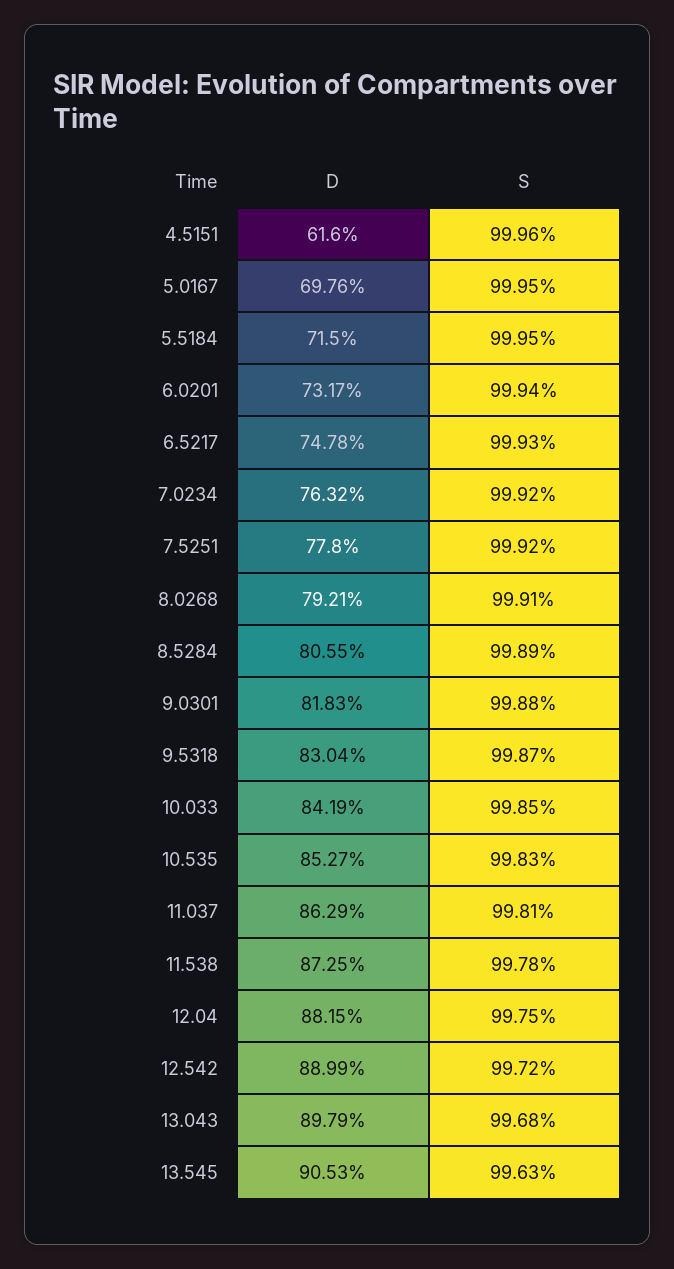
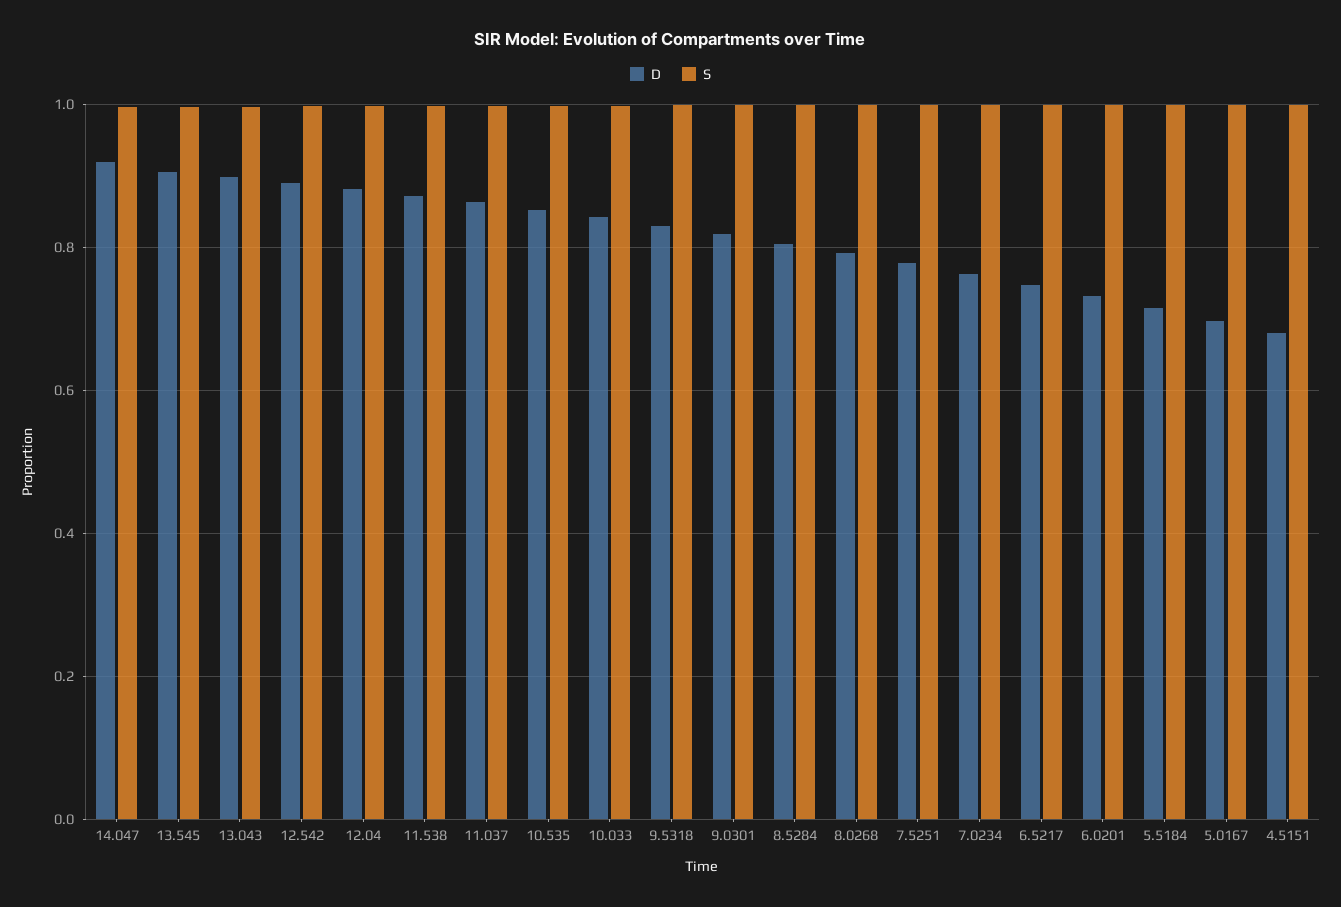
  {
    "D": {
-     "4.5151": 0.616,
+     "4.5151": 0.68,
      "5.0167": 0.6976,
      "5.5184": 0.715,
      "6.0201": 0.7317,
      "6.5217": 0.7478,
      "7.0234": 0.7632,
      "7.5251": 0.778,
      "8.0268": 0.7921,
      "8.5284": 0.8055,
      "9.0301": 0.8183,
      "9.5318": 0.8304,
      "10.033": 0.8419,
      "10.535": 0.8527,
      "11.037": 0.8629,
      "11.538": 0.8725,
      "12.04": 0.8815,
      "12.542": 0.8899,
      "13.043": 0.8979,
-     "13.545": 0.9053
+     "13.545": 0.9053,
+     "14.047": 0.92
    },
    "S": {
      "4.5151": 0.9996,
      "5.0167": 0.9995,
      "5.5184": 0.9995,
      "6.0201": 0.9994,
      "6.5217": 0.9993,
      "7.0234": 0.9992,
      "7.5251": 0.9992,
      "8.0268": 0.9991,
      "8.5284": 0.9989,
      "9.0301": 0.9988,
      "9.5318": 0.9987,
      "10.033": 0.9985,
      "10.535": 0.9983,
      "11.037": 0.9981,
      "11.538": 0.9978,
      "12.04": 0.9975,
      "12.542": 0.9972,
      "13.043": 0.9968,
-     "13.545": 0.9963
+     "13.545": 0.9963,
+     "14.047": 1
    }
  }

